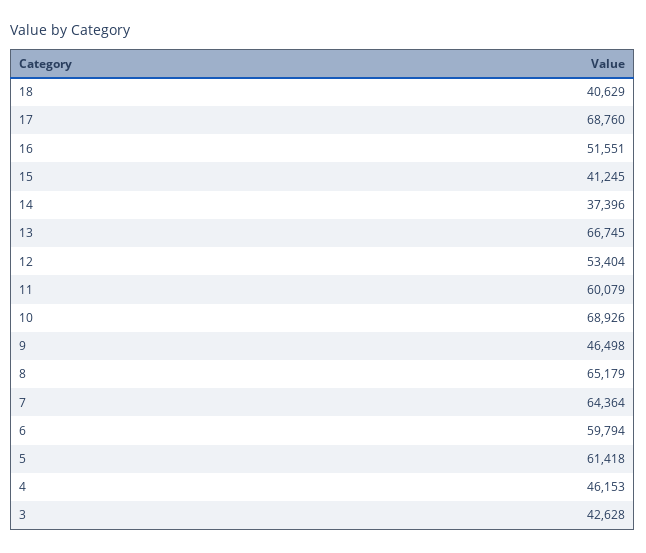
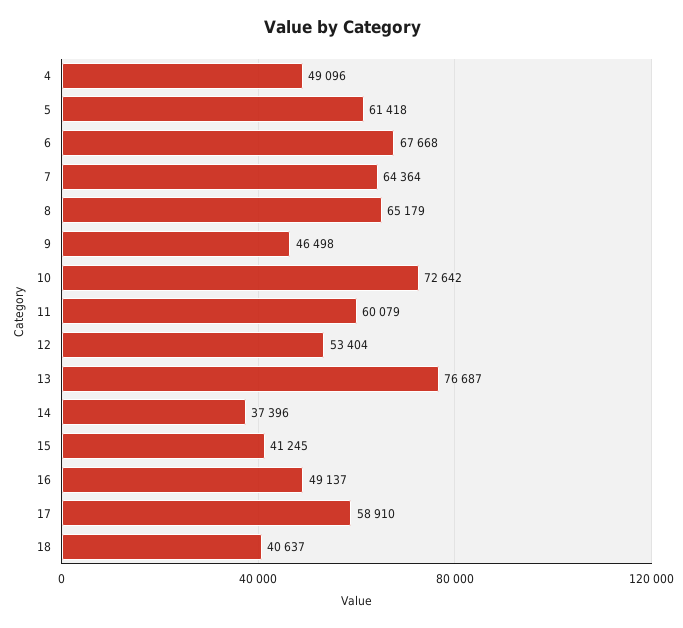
  {
-   "18": 40629,
+   "18": 40637,
-   "17": 68760,
+   "17": 58910,
-   "16": 51551,
+   "16": 49137,
    "15": 41245,
    "14": 37396,
-   "13": 66745,
+   "13": 76687,
    "12": 53404,
    "11": 60079,
-   "10": 68926,
+   "10": 72642,
    "9": 46498,
    "8": 65179,
    "7": 64364,
-   "6": 59794,
+   "6": 67668,
    "5": 61418,
-   "4": 46153,
+   "4": 49096
-   "3": 42628
  }

